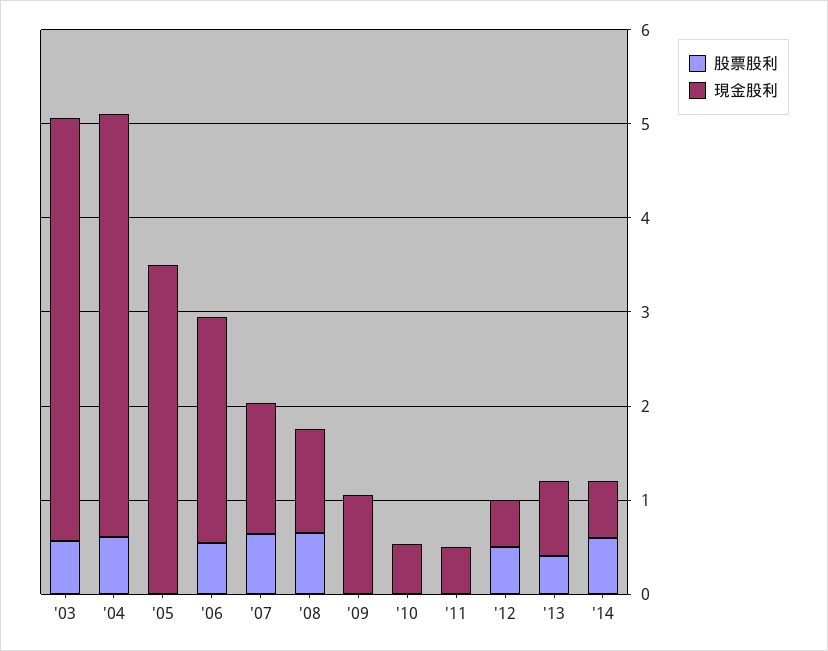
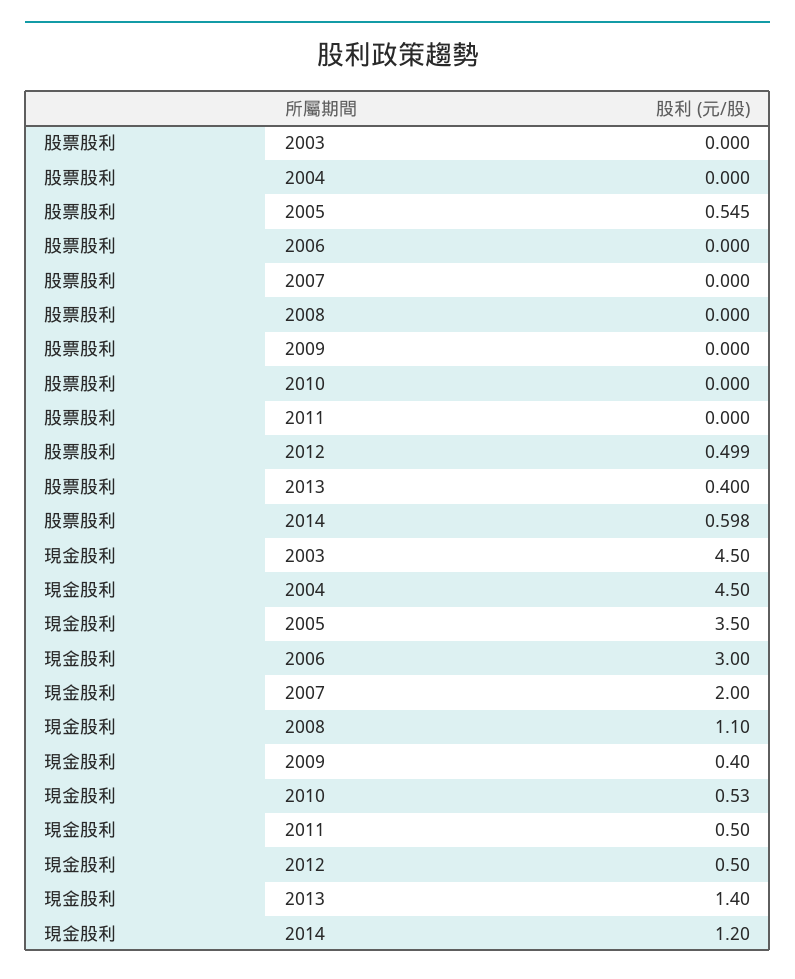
  {
    "股票股利": {
-     "'03": 0.6,
+     "'03": 0,
-     "'04": 0.6,
+     "'04": 0,
-     "'05": 0,
+     "'05": 0.545,
-     "'06": 0.6,
+     "'06": 0,
-     "'07": 0.6,
+     "'07": 0,
-     "'08": 0.6,
+     "'08": 0,
      "'09": 0,
      "'10": 0,
      "'11": 0,
      "'12": 0.499,
      "'13": 0.4,
      "'14": 0.598
    },
    "現金股利": {
      "'03": 4.5,
      "'04": 4.5,
      "'05": 3.5,
-     "'06": 2.4,
+     "'06": 3,
-     "'07": 1.4,
+     "'07": 2,
      "'08": 1.1,
-     "'09": 1,
+     "'09": 0.4,
      "'10": 0.53,
      "'11": 0.5,
      "'12": 0.5,
-     "'13": 0.8,
+     "'13": 1.4,
-     "'14": 0.6
+     "'14": 1.2
    }
  }

